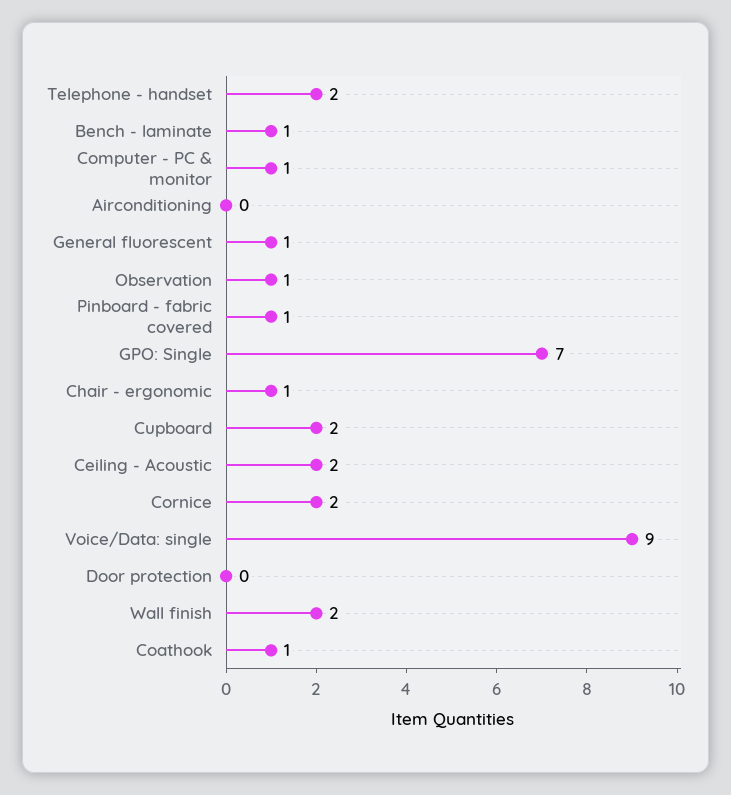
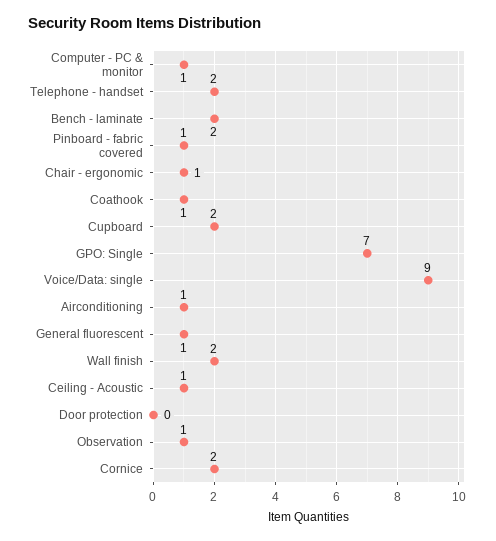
  {
    "Telephone - handset": 2,
-   "Bench - laminate": 1,
+   "Bench - laminate": 2,
    "Computer - PC & monitor": 1,
-   "Airconditioning": 0,
+   "Airconditioning": 1,
    "General fluorescent": 1,
    "Observation": 1,
    "Pinboard - fabric covered": 1,
    "GPO: Single": 7,
    "Chair - ergonomic": 1,
    "Cupboard": 2,
-   "Ceiling - Acoustic": 2,
+   "Ceiling - Acoustic": 1,
    "Cornice": 2,
    "Voice/Data: single": 9,
    "Door protection": 0,
    "Wall finish": 2,
    "Coathook": 1
  }

